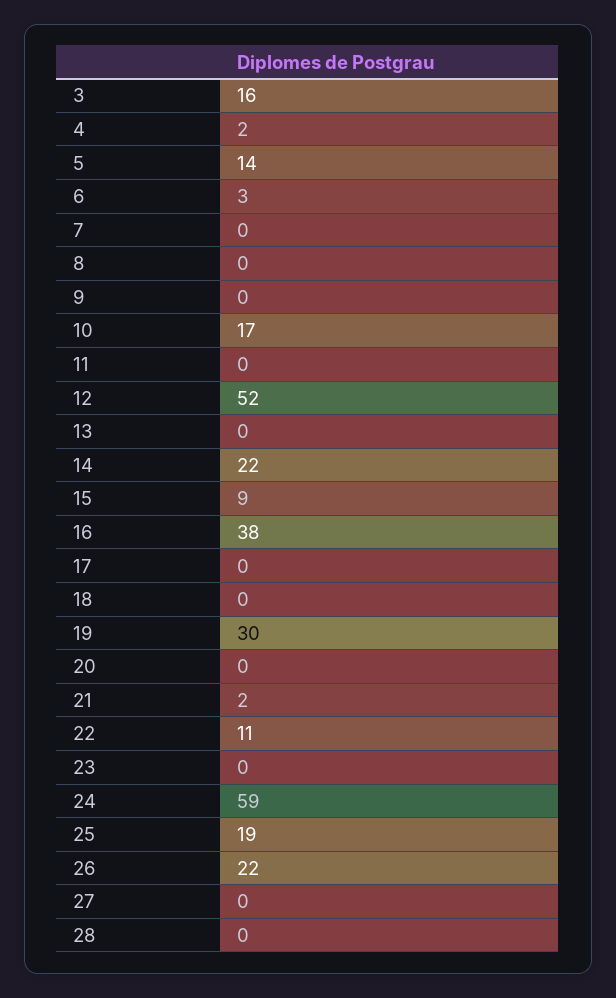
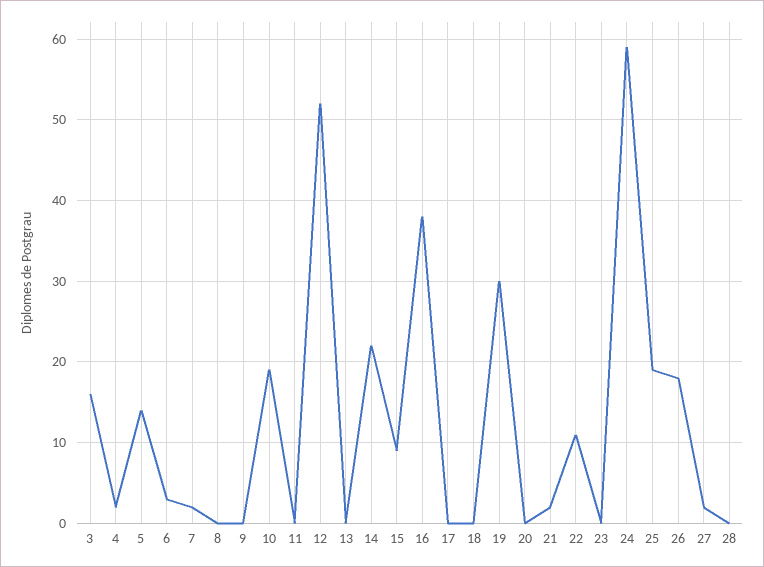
  {
    "3": 16,
    "4": 2,
    "5": 14,
    "6": 3,
-   "7": 0,
+   "7": 2,
    "8": 0,
    "9": 0,
-   "10": 17,
+   "10": 19,
    "11": 0,
    "12": 52,
    "13": 0,
    "14": 22,
    "15": 9,
    "16": 38,
    "17": 0,
    "18": 0,
    "19": 30,
    "20": 0,
    "21": 2,
    "22": 11,
    "23": 0,
    "24": 59,
    "25": 19,
-   "26": 22,
+   "26": 18,
-   "27": 0,
+   "27": 2,
    "28": 0
  }

